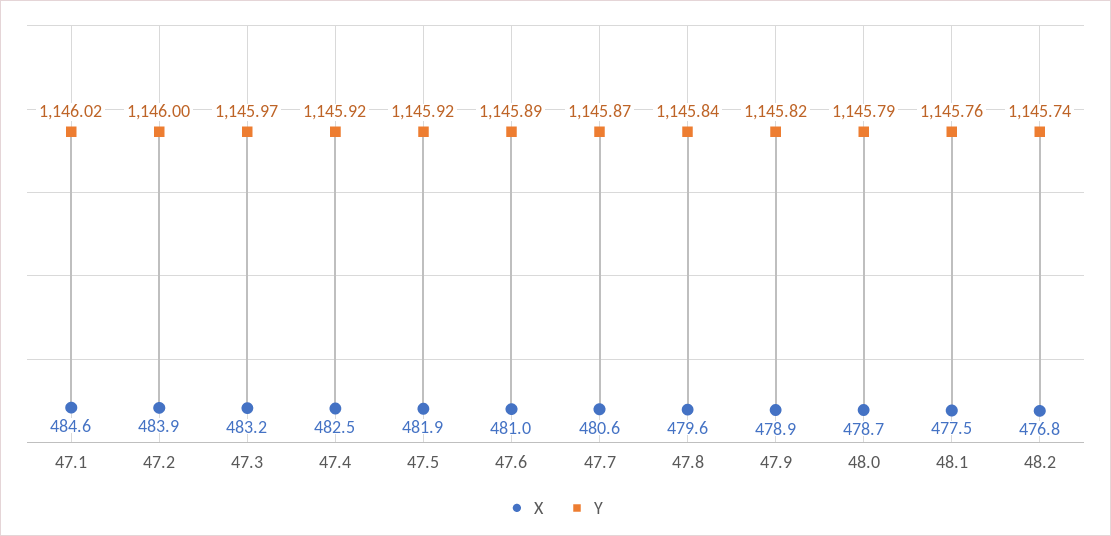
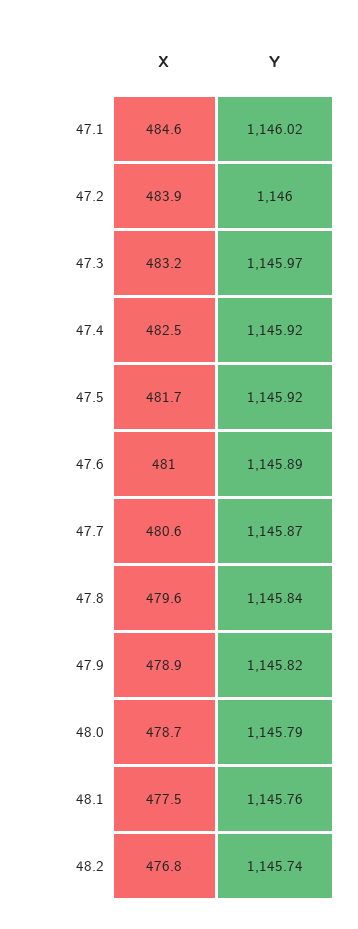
  {
    "X": {
      "47.1": 484.6,
      "47.2": 483.9,
      "47.3": 483.2,
      "47.4": 482.5,
-     "47.5": 481.9,
+     "47.5": 481.7,
      "47.6": 481,
      "47.7": 480.6,
      "47.8": 479.6,
      "47.9": 478.9,
      "48.0": 478.7,
      "48.1": 477.5,
      "48.2": 476.8
    },
    "Y": {
      "47.1": 1146.02,
      "47.2": 1146,
      "47.3": 1145.97,
      "47.4": 1145.92,
      "47.5": 1145.92,
      "47.6": 1145.89,
      "47.7": 1145.87,
      "47.8": 1145.84,
      "47.9": 1145.82,
      "48.0": 1145.79,
      "48.1": 1145.76,
      "48.2": 1145.74
    }
  }

